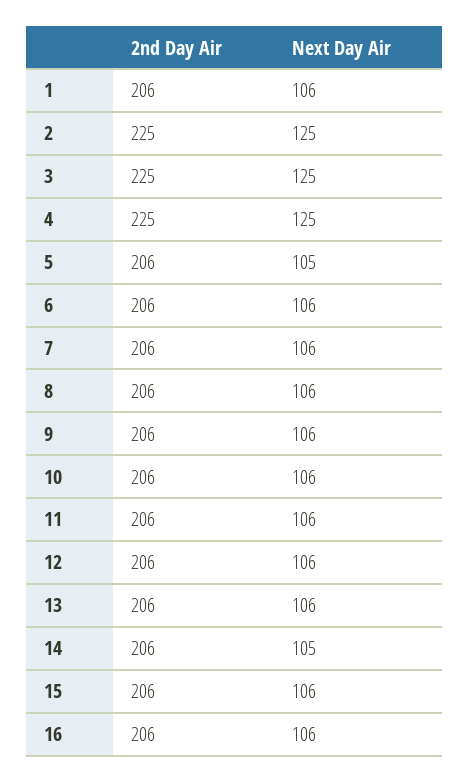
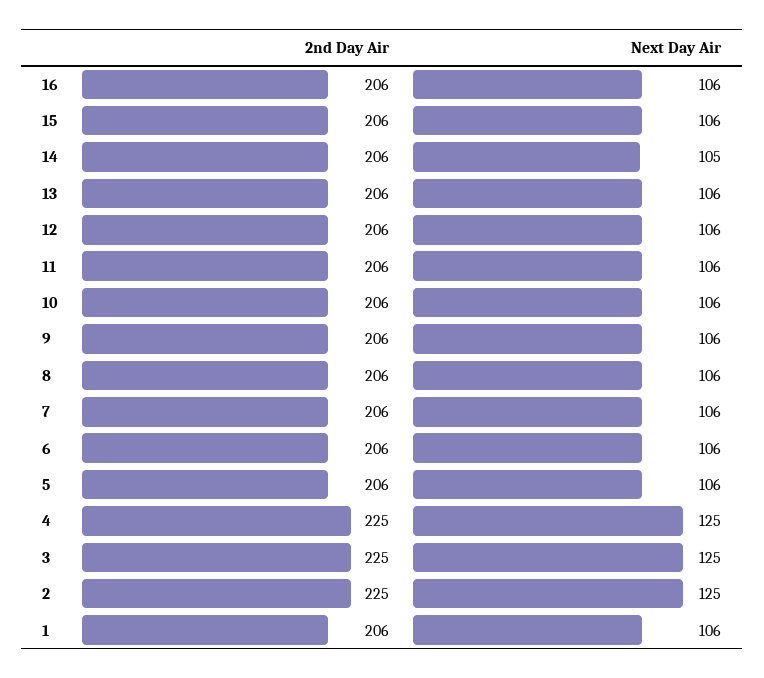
  {
    "2nd Day Air": {
      "1": 206,
      "2": 225,
      "3": 225,
      "4": 225,
      "5": 206,
      "6": 206,
      "7": 206,
      "8": 206,
      "9": 206,
      "10": 206,
      "11": 206,
      "12": 206,
      "13": 206,
      "14": 206,
      "15": 206,
      "16": 206
    },
    "Next Day Air": {
      "1": 106,
      "2": 125,
      "3": 125,
      "4": 125,
-     "5": 105,
+     "5": 106,
      "6": 106,
      "7": 106,
      "8": 106,
      "9": 106,
      "10": 106,
      "11": 106,
      "12": 106,
      "13": 106,
      "14": 105,
      "15": 106,
      "16": 106
    }
  }

